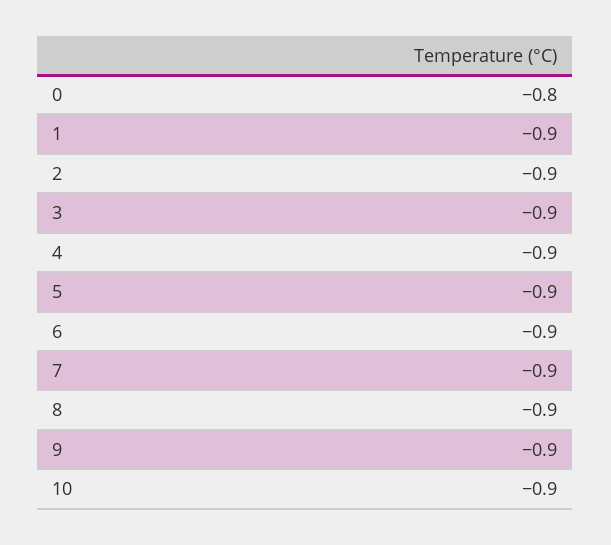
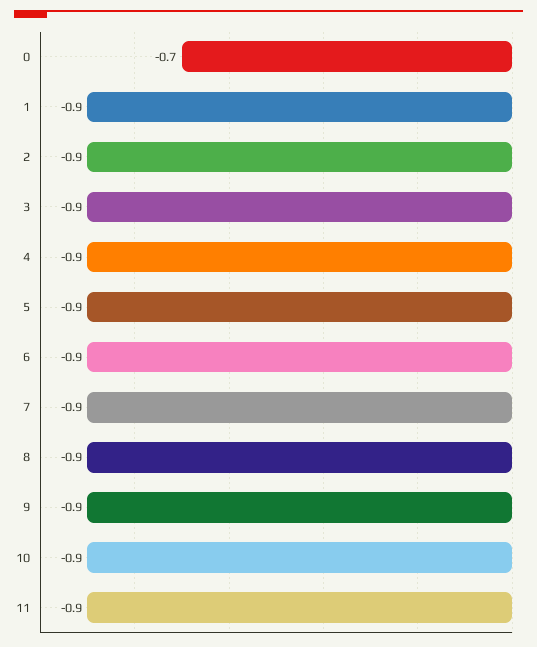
  {
-   "0": -0.8,
+   "0": -0.7,
    "1": -0.9,
    "2": -0.9,
    "3": -0.9,
    "4": -0.9,
    "5": -0.9,
    "6": -0.9,
    "7": -0.9,
    "8": -0.9,
    "9": -0.9,
-   "10": -0.9
+   "10": -0.9,
+   "11": -0.9
  }

